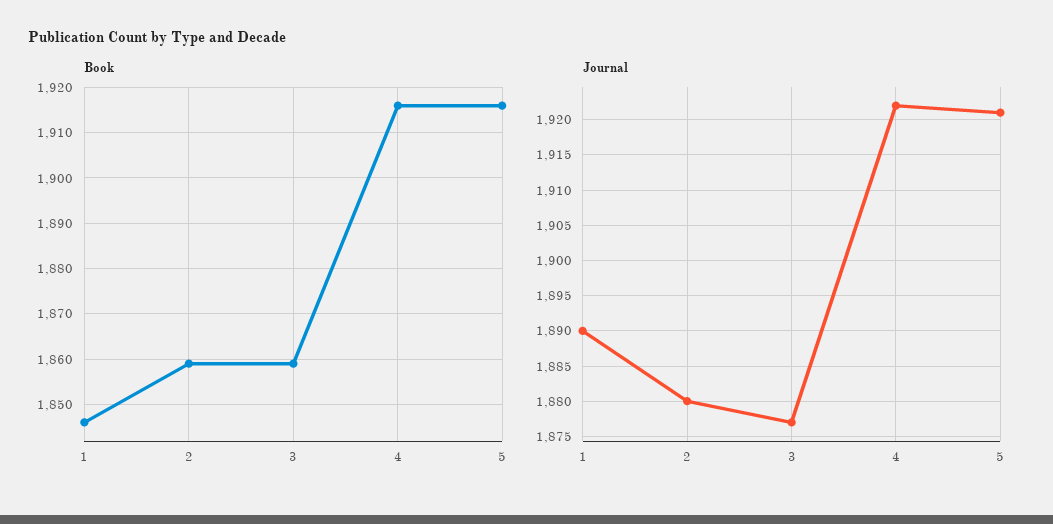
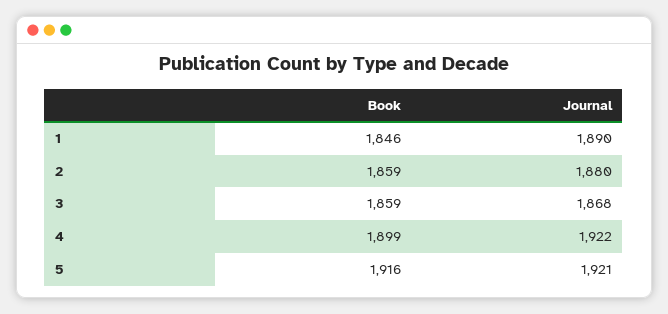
  {
    "Book": {
      "1": 1846,
      "2": 1859,
      "3": 1859,
-     "4": 1915,
+     "4": 1899,
      "5": 1916
    },
    "Journal": {
      "1": 1890,
      "2": 1880,
-     "3": 1877,
+     "3": 1868,
      "4": 1922,
      "5": 1921
    }
  }

